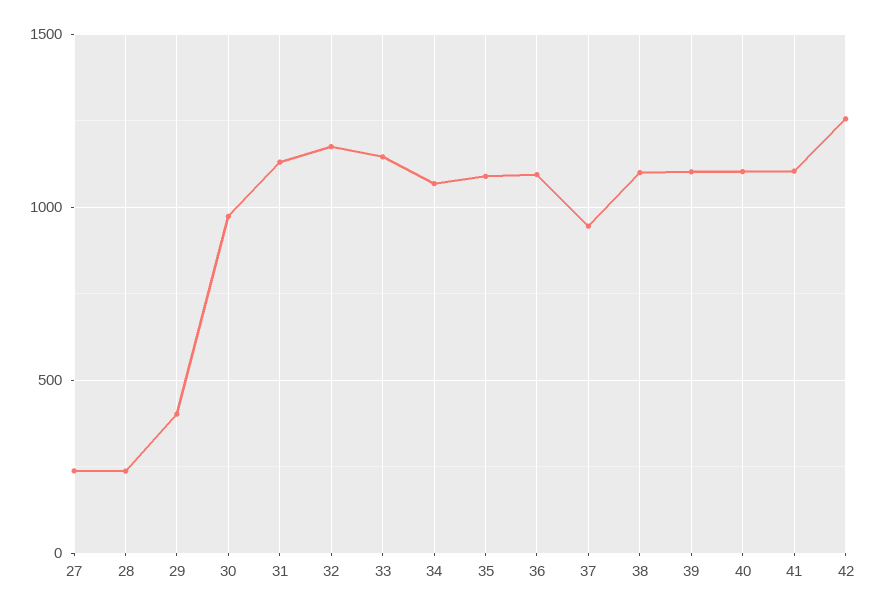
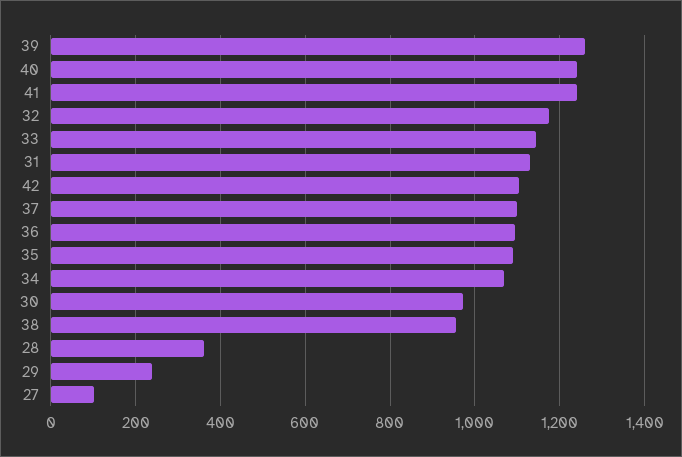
  {
-   "27": 250,
+   "27": 100,
-   "28": 250,
+   "28": 360,
-   "29": 400,
+   "29": 240,
    "30": 980,
    "31": 1140,
    "32": 1180,
    "33": 1140,
    "34": 1060,
    "35": 1080,
    "36": 1100,
-   "37": 950,
+   "37": 1100,
-   "38": 1100,
+   "38": 960,
-   "39": 1100,
+   "39": 1260,
-   "40": 1100,
+   "40": 1240,
-   "41": 1100,
+   "41": 1240,
-   "42": 1250
+   "42": 1100
  }

